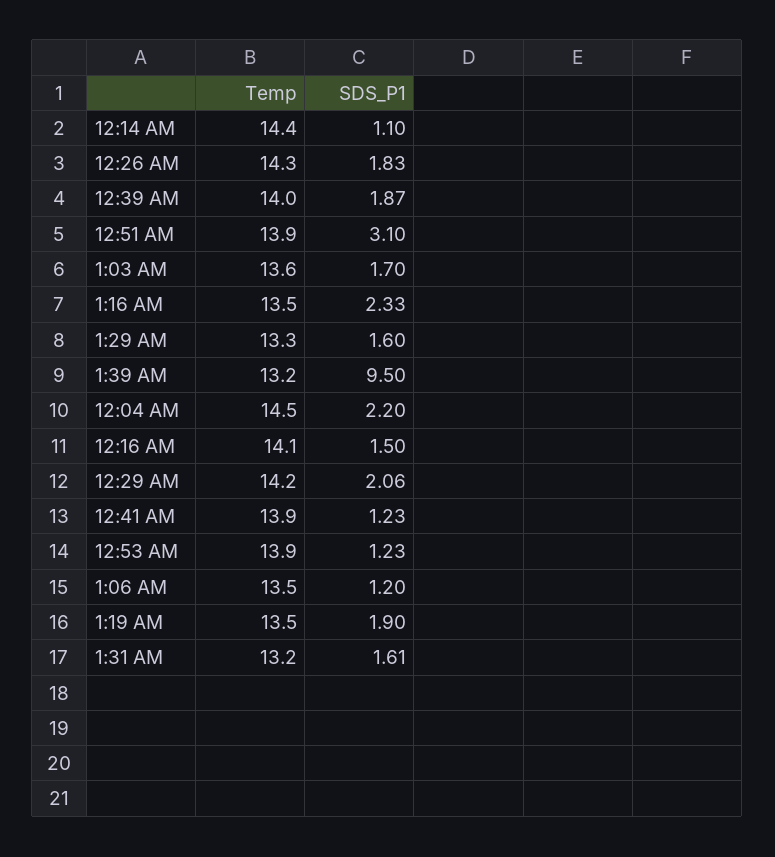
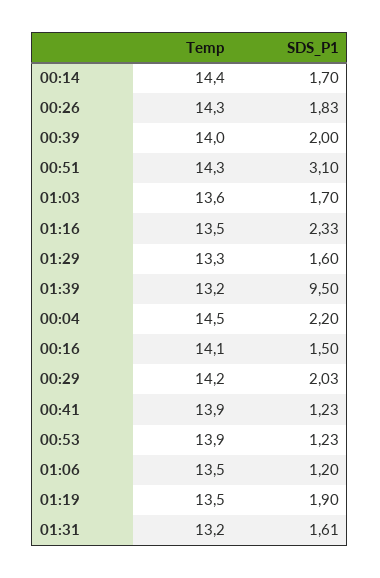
  {
    "Temp": {
      "12:14 AM": 14.4,
      "12:26 AM": 14.3,
      "12:39 AM": 14,
-     "12:51 AM": 13.9,
+     "12:51 AM": 14.3,
      "1:03 AM": 13.6,
      "1:16 AM": 13.5,
      "1:29 AM": 13.3,
      "1:39 AM": 13.2,
      "12:04 AM": 14.5,
      "12:16 AM": 14.1,
      "12:29 AM": 14.2,
      "12:41 AM": 13.9,
      "12:53 AM": 13.9,
      "1:06 AM": 13.5,
      "1:19 AM": 13.5,
      "1:31 AM": 13.2
    },
    "SDS_P1": {
-     "12:14 AM": 1.1,
+     "12:14 AM": 1.7,
      "12:26 AM": 1.83,
-     "12:39 AM": 1.87,
+     "12:39 AM": 2,
      "12:51 AM": 3.1,
      "1:03 AM": 1.7,
      "1:16 AM": 2.33,
      "1:29 AM": 1.6,
      "1:39 AM": 9.5,
      "12:04 AM": 2.2,
      "12:16 AM": 1.5,
-     "12:29 AM": 2.06,
+     "12:29 AM": 2.03,
      "12:41 AM": 1.23,
      "12:53 AM": 1.23,
      "1:06 AM": 1.2,
      "1:19 AM": 1.9,
      "1:31 AM": 1.61
    }
  }

